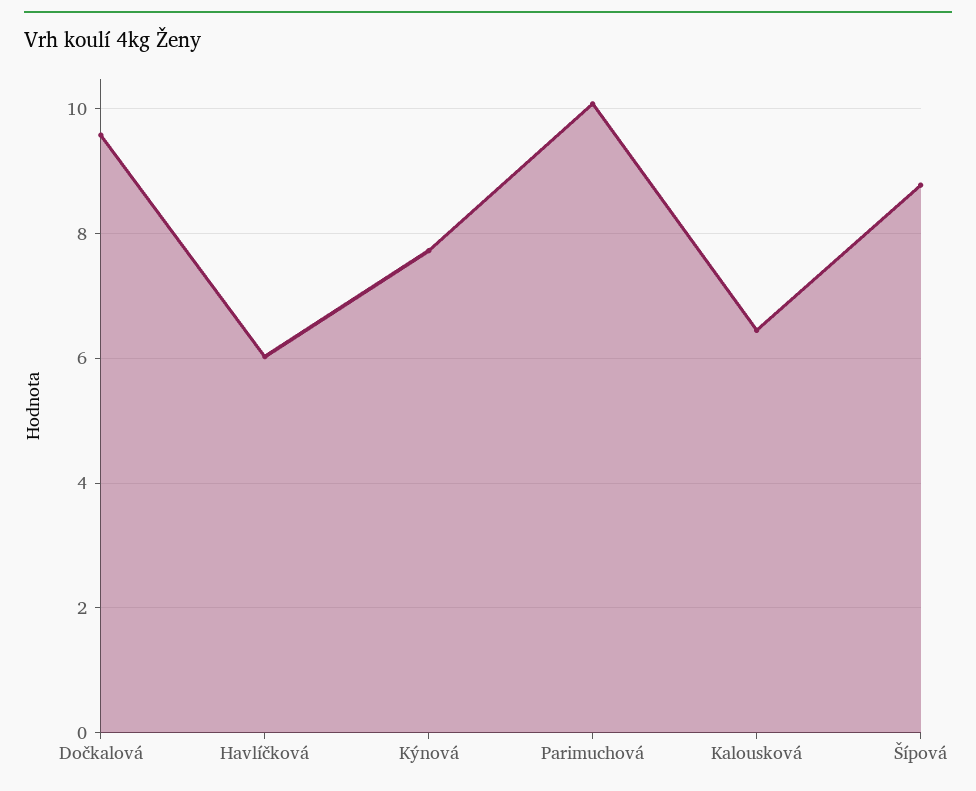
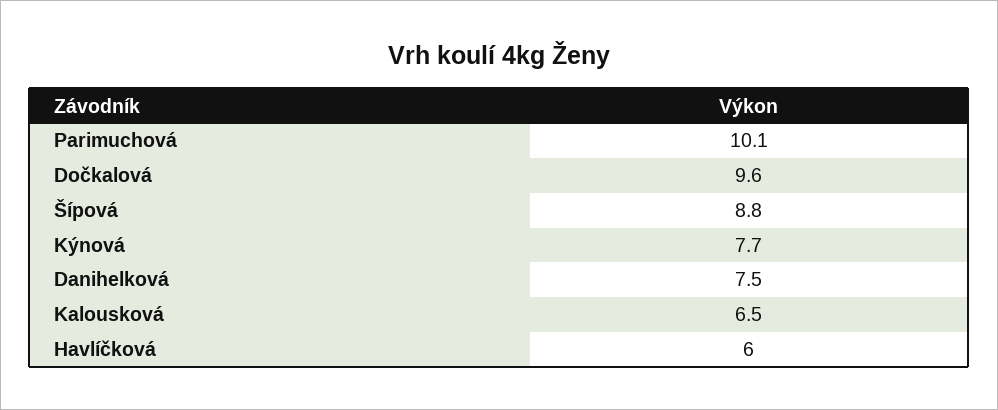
  {
    "Dočkalová": 9.6,
    "Havlíčková": 6,
    "Kýnová": 7.7,
    "Parimuchová": 10.1,
    "Kalousková": 6.5,
-   "Šípová": 8.8
+   "Šípová": 8.8,
+   "Danihelková": 7.5
  }

